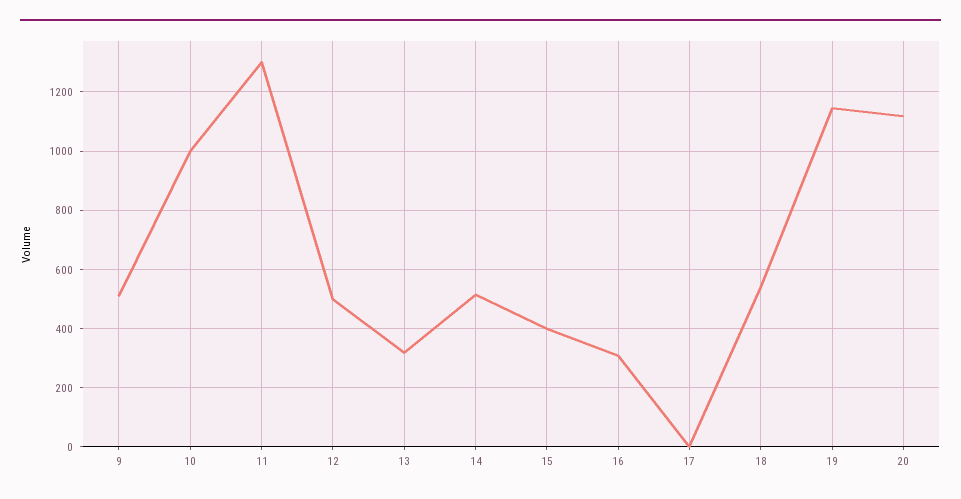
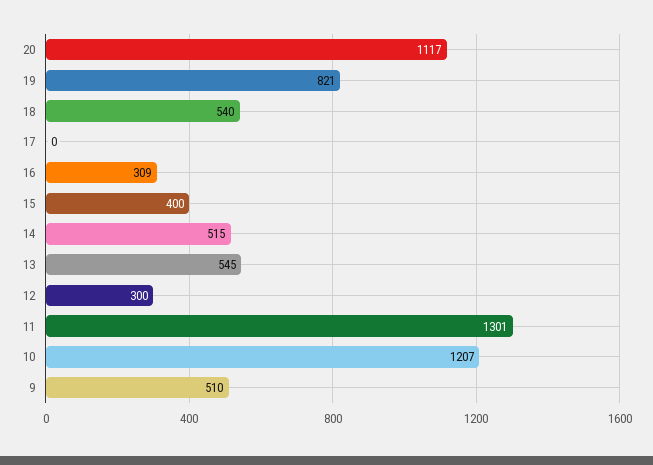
  {
    "9": 510,
-   "10": 1000,
+   "10": 1207,
    "11": 1301,
-   "12": 500,
+   "12": 300,
-   "13": 325,
+   "13": 545,
    "14": 515,
    "15": 400,
    "16": 309,
    "17": 0,
    "18": 540,
-   "19": 1150,
+   "19": 821,
    "20": 1117
  }

